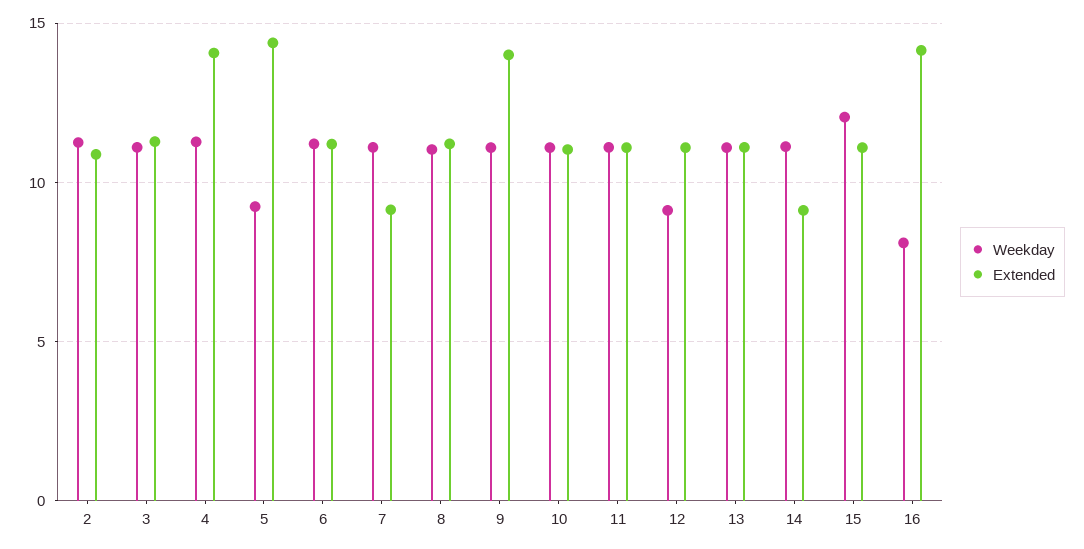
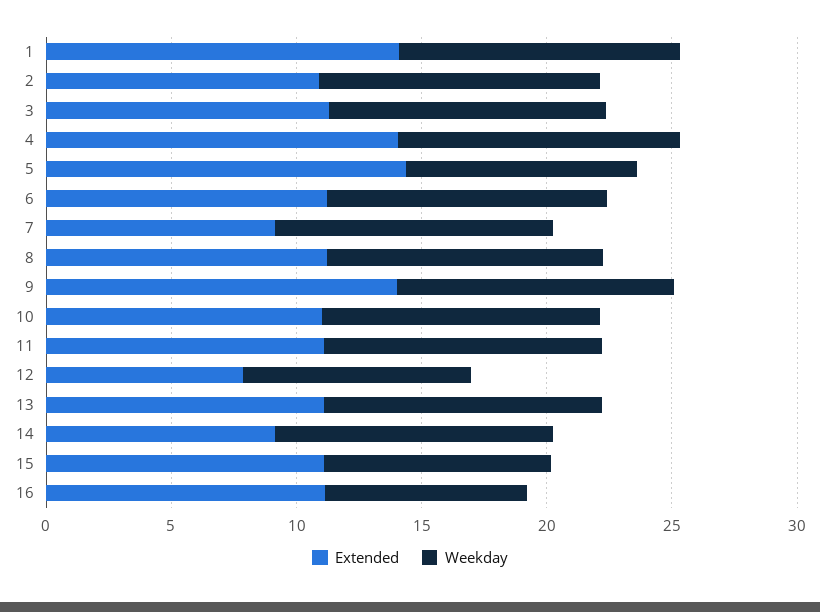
  {
    "Weekday": {
      "2": 11.5,
      "3": 11,
      "4": 11.5,
      "5": 9,
      "6": 11,
      "7": 11,
      "8": 11,
      "9": 11,
      "10": 11,
      "11": 11,
      "12": 9,
      "13": 11,
      "14": 11,
-     "15": 12,
+     "15": 9,
-     "16": 8
+     "16": 8,
+     "1": 11
    },
    "Extended": {
      "2": 11,
      "3": 11.5,
      "4": 14,
      "5": 14.5,
      "6": 11,
      "7": 9,
      "8": 11,
      "9": 14,
      "10": 11,
      "11": 11,
-     "12": 11,
+     "12": 8,
      "13": 11,
      "14": 9,
      "15": 11,
-     "16": 14
+     "16": 11,
+     "1": 14
    }
  }

